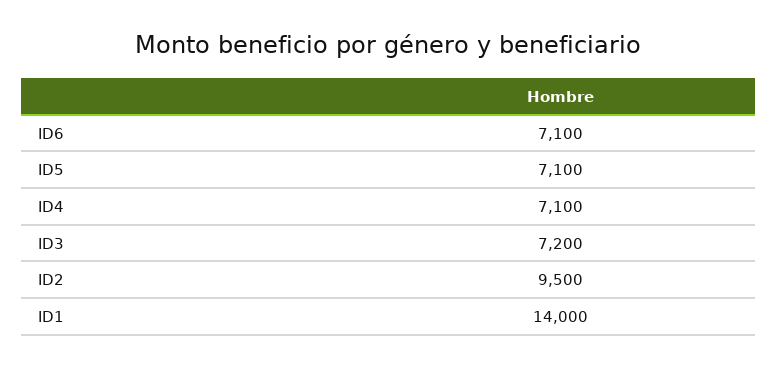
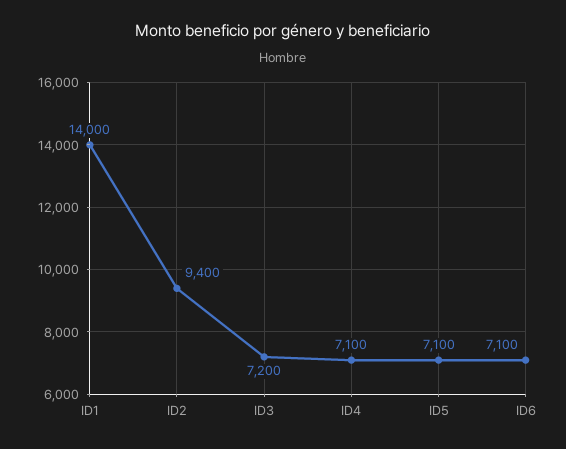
  {
    "ID6": 7100,
    "ID5": 7100,
    "ID4": 7100,
    "ID3": 7200,
-   "ID2": 9500,
+   "ID2": 9400,
    "ID1": 14000
  }

